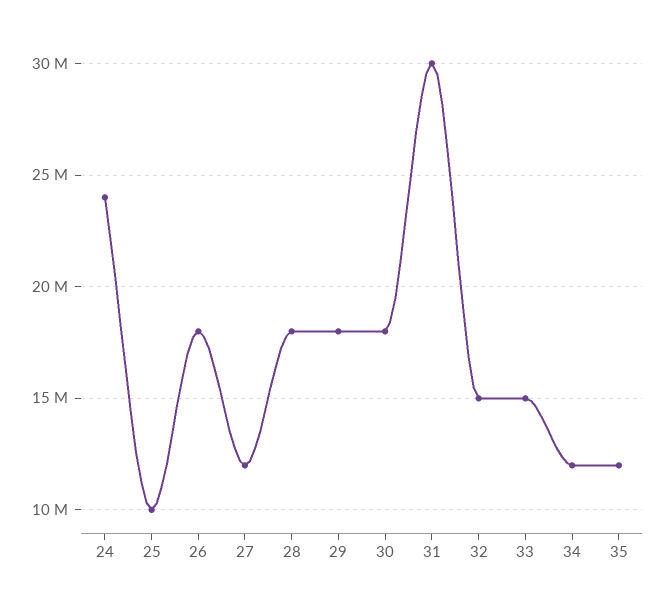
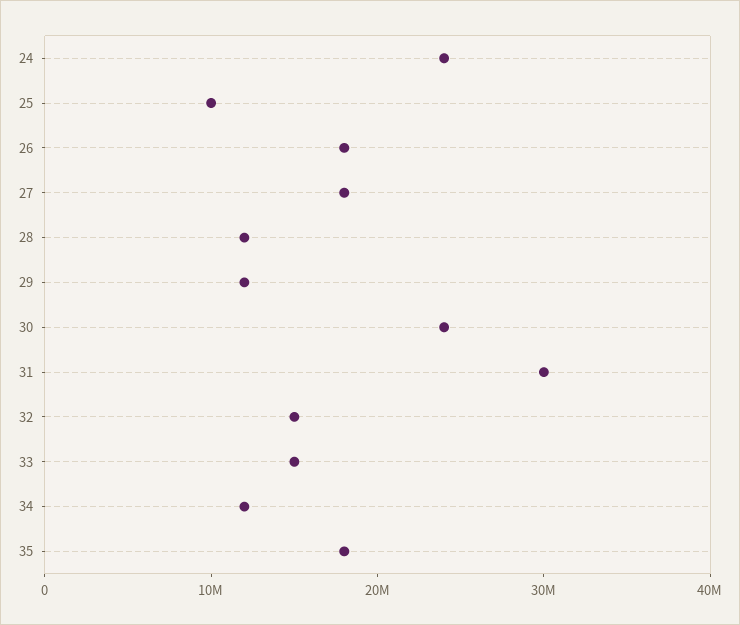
  {
    "24": 24000000,
    "25": 10000000,
    "26": 18000000,
-   "27": 12000000,
+   "27": 18000000,
-   "28": 18000000,
+   "28": 12000000,
-   "29": 18000000,
+   "29": 12000000,
-   "30": 18000000,
+   "30": 24000000,
    "31": 30000000,
    "32": 15000000,
    "33": 15000000,
    "34": 12000000,
-   "35": 12000000
+   "35": 18000000
  }

